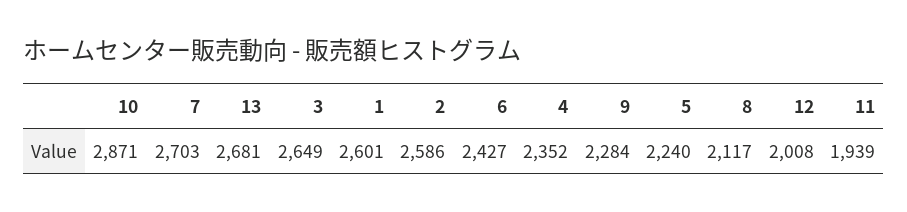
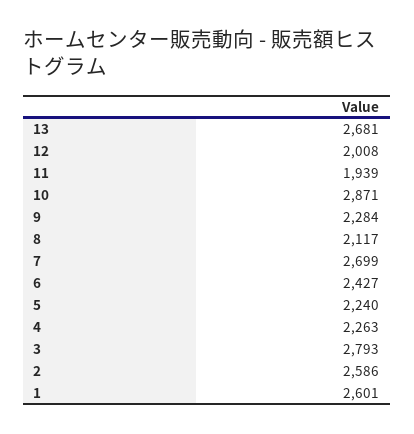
  {
    "10": 2871,
-   "7": 2703,
+   "7": 2699,
    "13": 2681,
-   "3": 2649,
+   "3": 2793,
    "1": 2601,
    "2": 2586,
    "6": 2427,
-   "4": 2352,
+   "4": 2263,
    "9": 2284,
    "5": 2240,
    "8": 2117,
    "12": 2008,
    "11": 1939
  }

